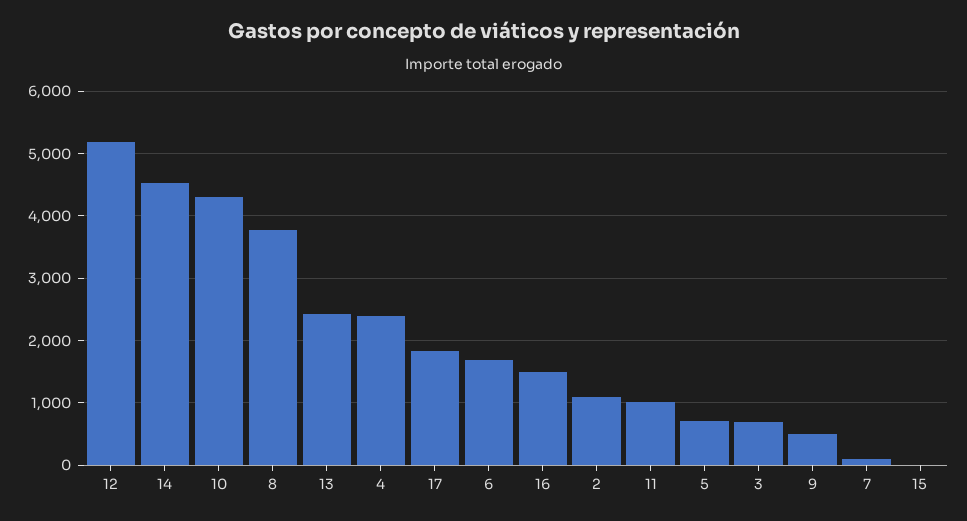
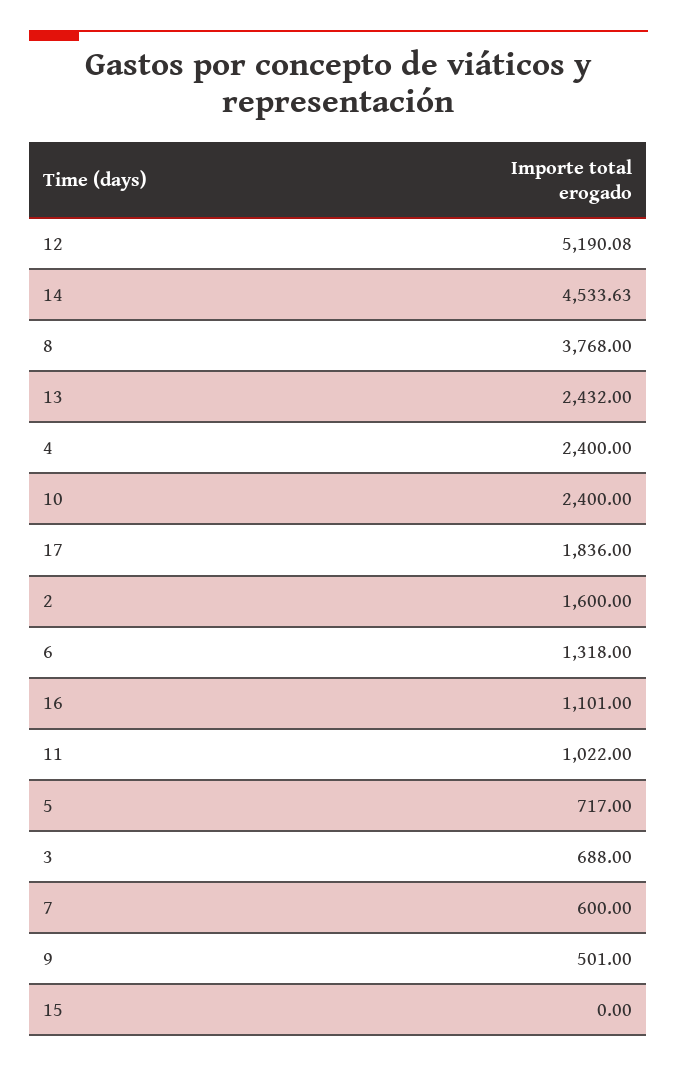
  {
    "12": 5190.08,
    "14": 4533.63,
-   "10": 4300,
+   "10": 2400,
    "8": 3768,
    "13": 2432,
    "4": 2400,
    "17": 1836,
-   "6": 1700,
+   "6": 1318,
-   "16": 1500,
+   "16": 1101,
-   "2": 1100,
+   "2": 1600,
    "11": 1022,
    "5": 717,
    "3": 688,
    "9": 501,
-   "7": 100,
+   "7": 600,
    "15": 0
  }

